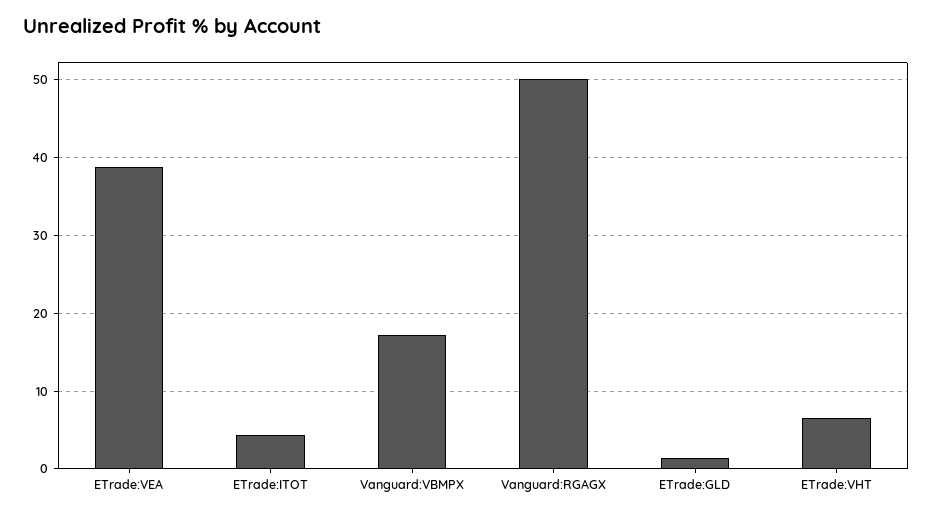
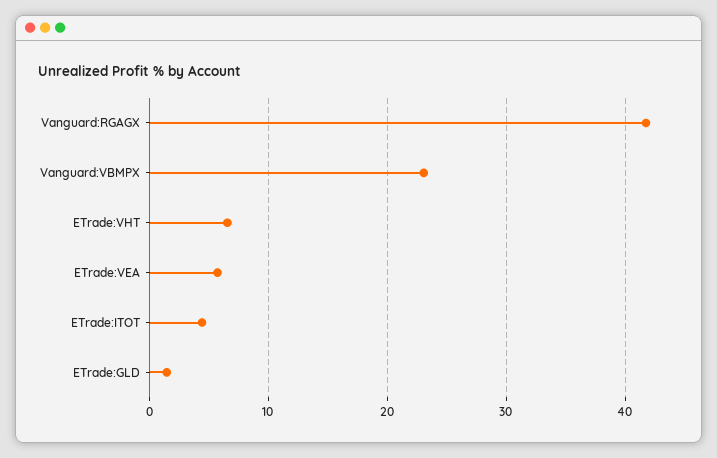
  {
-   "ETrade:VEA": 39,
+   "ETrade:VEA": 6,
    "ETrade:ITOT": 4,
-   "Vanguard:VBMPX": 17,
+   "Vanguard:VBMPX": 23,
-   "Vanguard:RGAGX": 50,
+   "Vanguard:RGAGX": 42,
    "ETrade:GLD": 1,
    "ETrade:VHT": 7
  }

